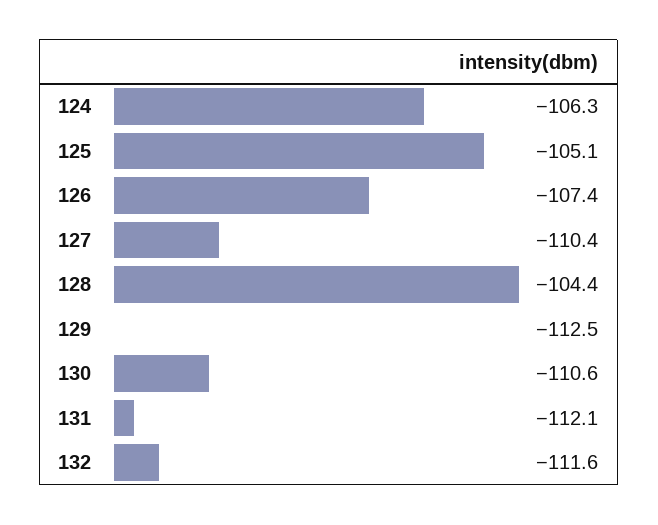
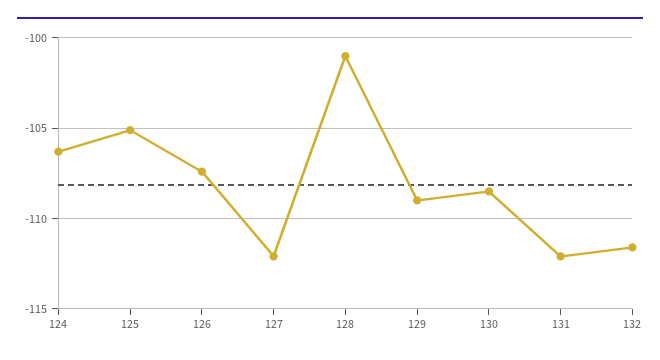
  {
    "124": -106.3,
    "125": -105.1,
    "126": -107.4,
-   "127": -110.4,
+   "127": -112,
-   "128": -104.4,
+   "128": -101,
-   "129": -112.5,
+   "129": -109,
-   "130": -110.6,
+   "130": -108.5,
    "131": -112.1,
    "132": -111.6
  }

